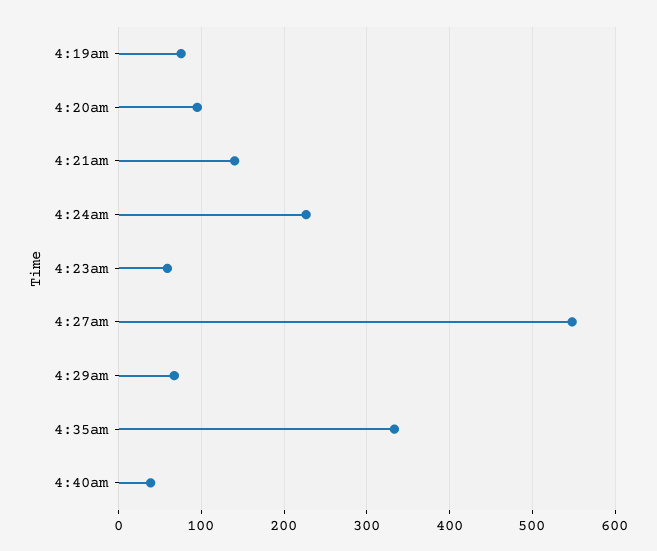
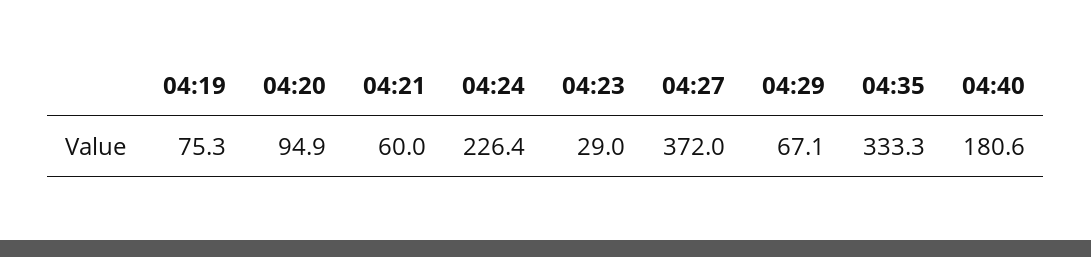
  {
    "4:19am": 75.3,
    "4:20am": 94.9,
-   "4:21am": 140,
+   "4:21am": 60,
    "4:24am": 226.4,
-   "4:23am": 60,
+   "4:23am": 29,
-   "4:27am": 550,
+   "4:27am": 372,
    "4:29am": 67.1,
    "4:35am": 333.3,
-   "4:40am": 40
+   "4:40am": 180.6
  }

